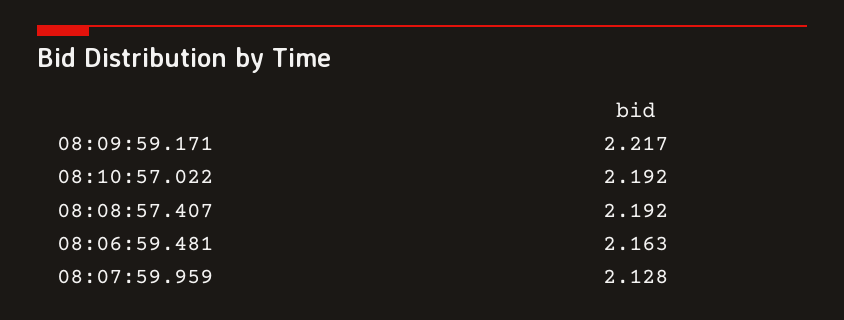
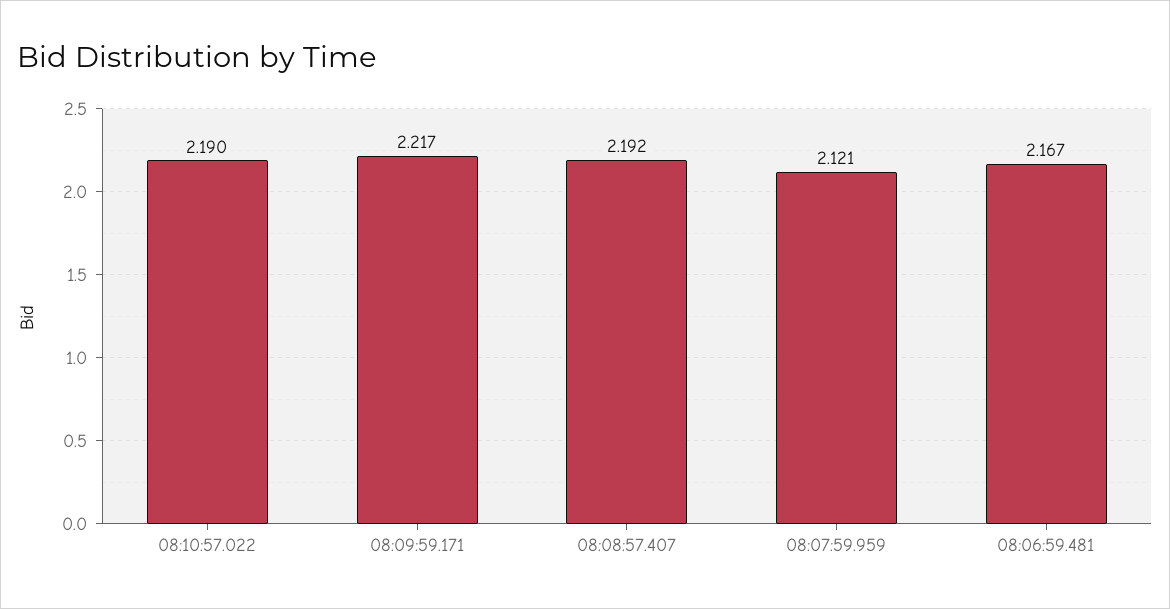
  {
    "08:09:59.171": 2.217,
-   "08:10:57.022": 2.192,
+   "08:10:57.022": 2.19,
    "08:08:57.407": 2.192,
-   "08:06:59.481": 2.163,
+   "08:06:59.481": 2.167,
-   "08:07:59.959": 2.128
+   "08:07:59.959": 2.121
  }

